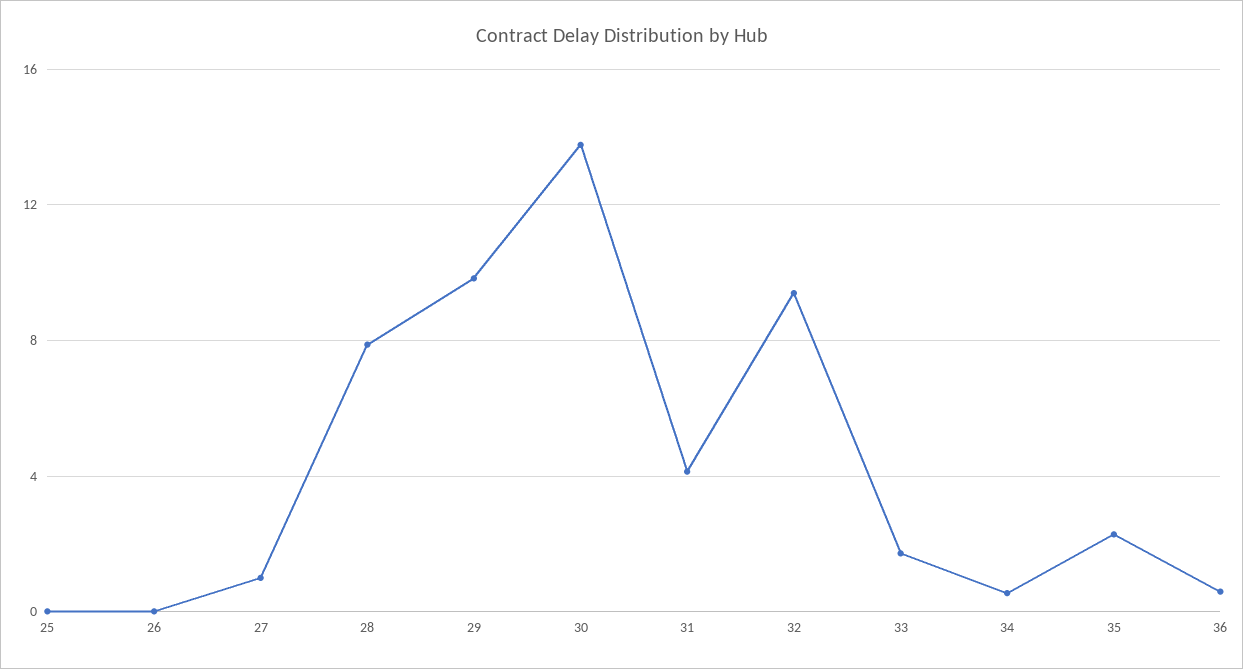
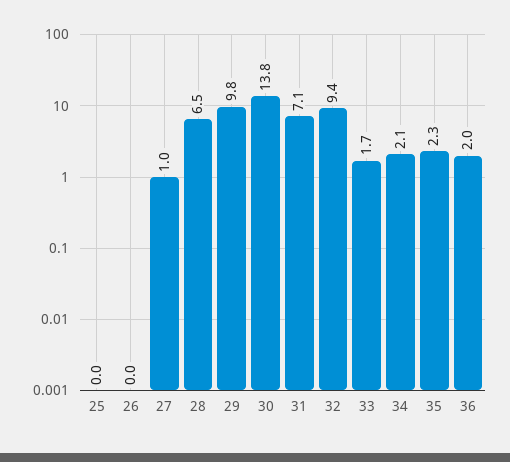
  {
    "25": 0,
    "26": 0,
    "27": 1,
-   "28": 8,
+   "28": 6.5,
    "29": 9.8,
    "30": 13.8,
-   "31": 4,
+   "31": 7.1,
    "32": 9.4,
    "33": 1.7,
-   "34": 0.5,
+   "34": 2.1,
    "35": 2.3,
-   "36": 0.5
+   "36": 2
  }

